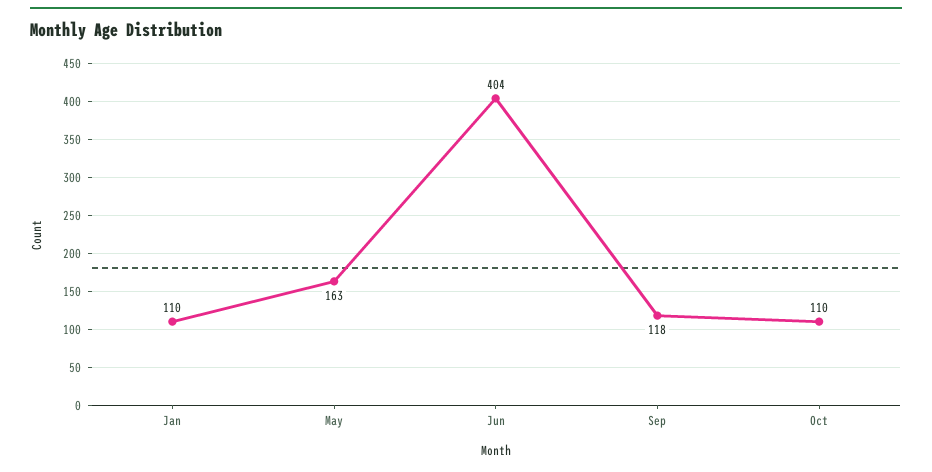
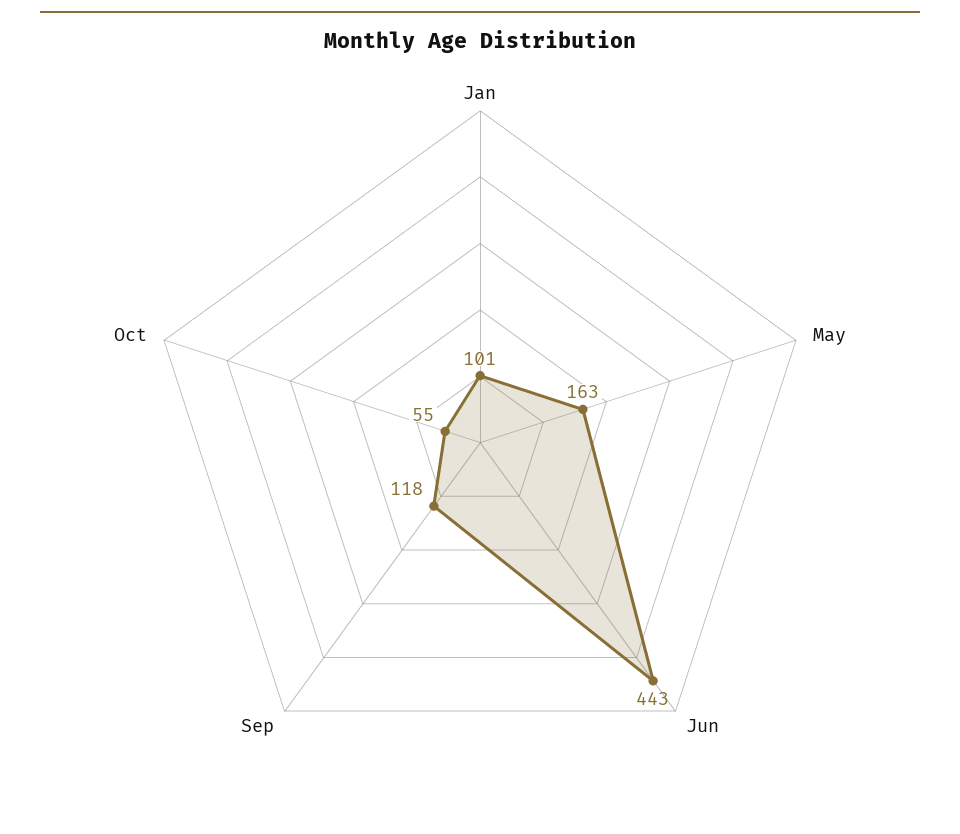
  {
-   "Jan": 110,
+   "Jan": 101,
    "May": 163,
-   "Jun": 404,
+   "Jun": 443,
    "Sep": 118,
-   "Oct": 110
+   "Oct": 55
  }

